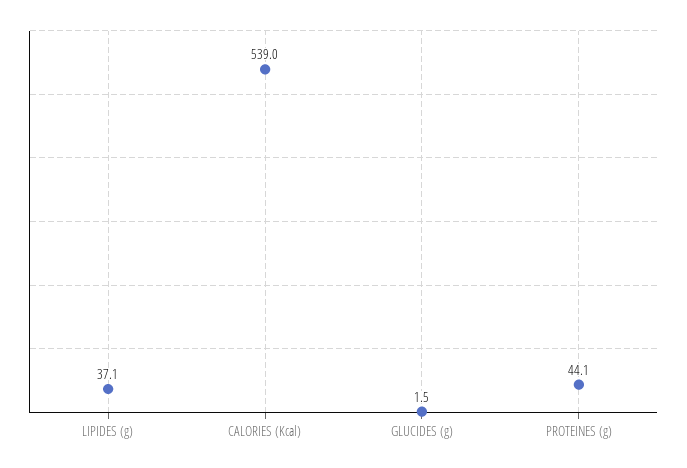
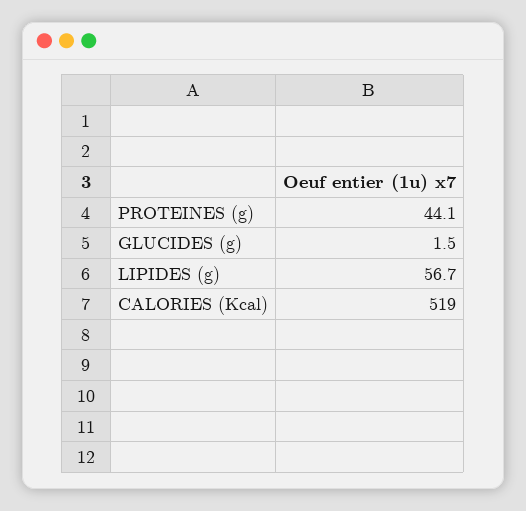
  {
-   "LIPIDES (g)": 37.1,
+   "LIPIDES (g)": 56.7,
-   "CALORIES (Kcal)": 539,
+   "CALORIES (Kcal)": 519,
    "GLUCIDES (g)": 1.5,
    "PROTEINES (g)": 44.1
  }

